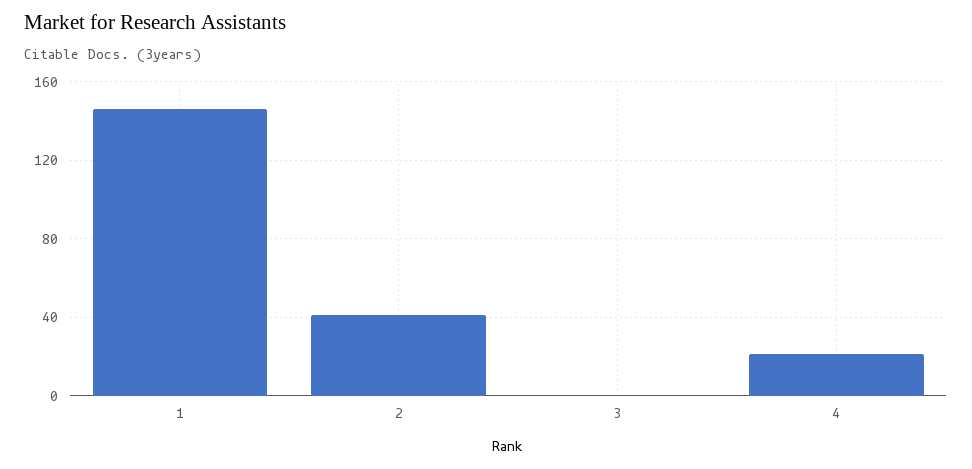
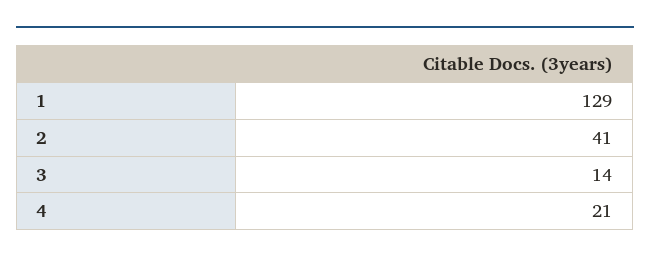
  {
-   "1": 145,
+   "1": 129,
    "2": 41,
-   "3": 0,
+   "3": 14,
    "4": 21
  }

